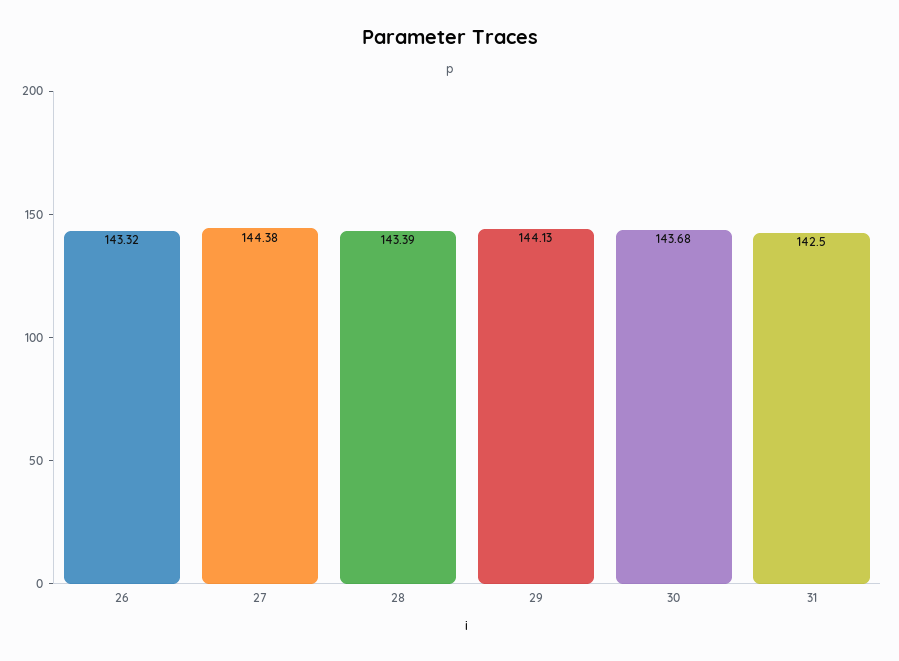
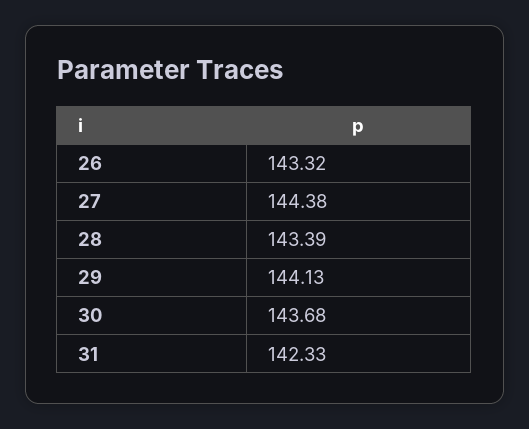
  {
    "26": 143.32,
    "27": 144.38,
    "28": 143.39,
    "29": 144.13,
    "30": 143.68,
-   "31": 142.5
+   "31": 142.33
  }

